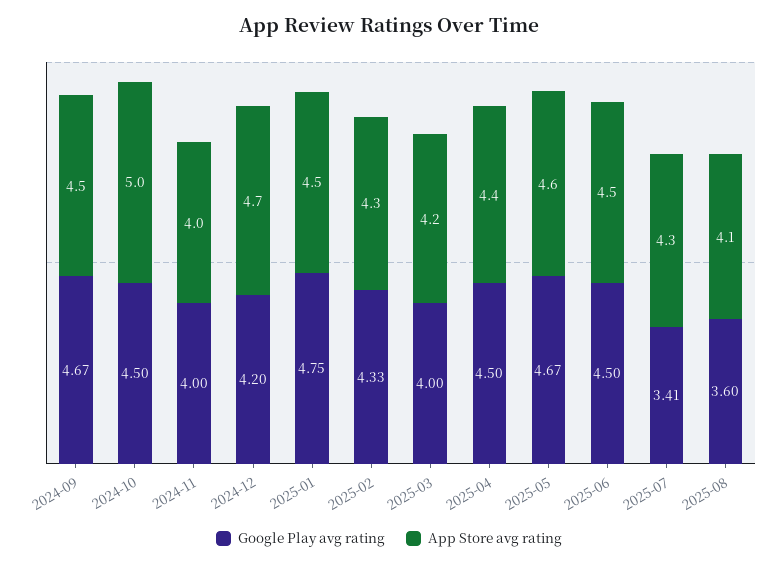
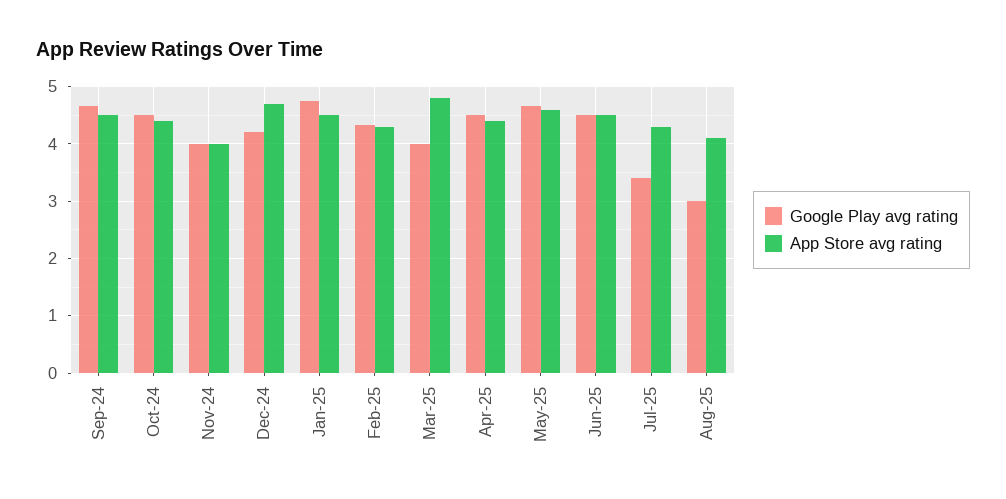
  {
    "Google Play avg rating": {
      "2024-09": 4.67,
      "2024-10": 4.5,
      "2024-11": 4,
      "2024-12": 4.2,
      "2025-01": 4.75,
      "2025-02": 4.33,
      "2025-03": 4,
      "2025-04": 4.5,
      "2025-05": 4.67,
      "2025-06": 4.5,
      "2025-07": 3.41,
-     "2025-08": 3.6
+     "2025-08": 3
    },
    "App Store avg rating": {
      "2024-09": 4.5,
-     "2024-10": 5,
+     "2024-10": 4.4,
      "2024-11": 4,
      "2024-12": 4.7,
      "2025-01": 4.5,
      "2025-02": 4.3,
-     "2025-03": 4.2,
+     "2025-03": 4.8,
      "2025-04": 4.4,
      "2025-05": 4.6,
      "2025-06": 4.5,
      "2025-07": 4.3,
      "2025-08": 4.1
    }
  }

